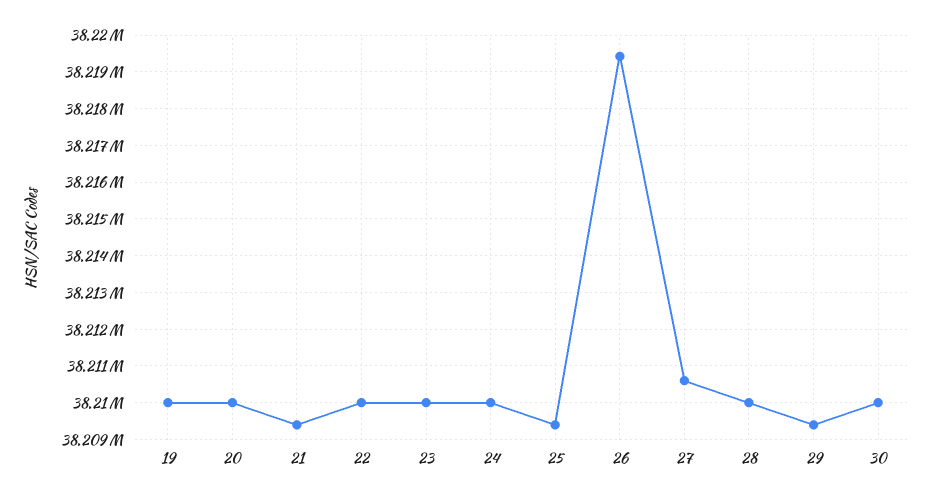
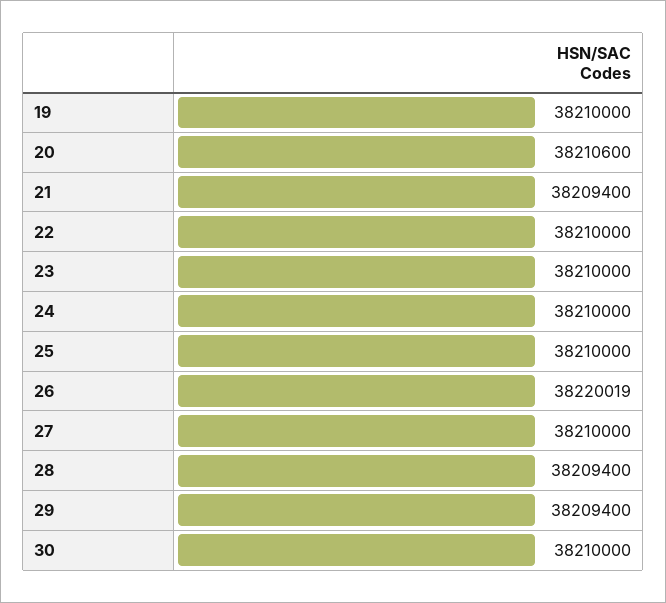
  {
    "19": 38210000,
-   "20": 38210000,
+   "20": 38210600,
    "21": 38209400,
    "22": 38210000,
    "23": 38210000,
    "24": 38210000,
-   "25": 38209400,
+   "25": 38210000,
-   "26": 38219400,
+   "26": 38220019,
-   "27": 38210600,
+   "27": 38210000,
-   "28": 38210000,
+   "28": 38209400,
    "29": 38209400,
    "30": 38210000
  }

